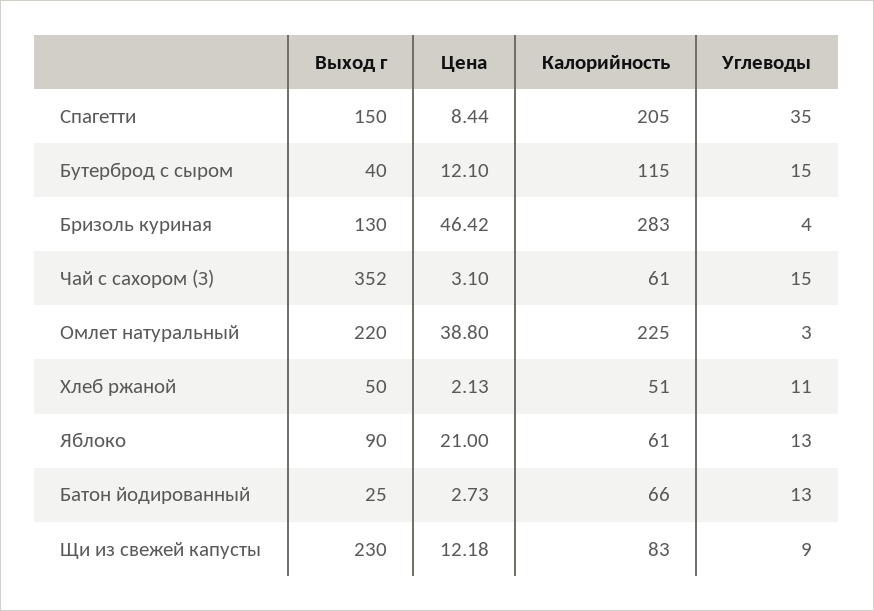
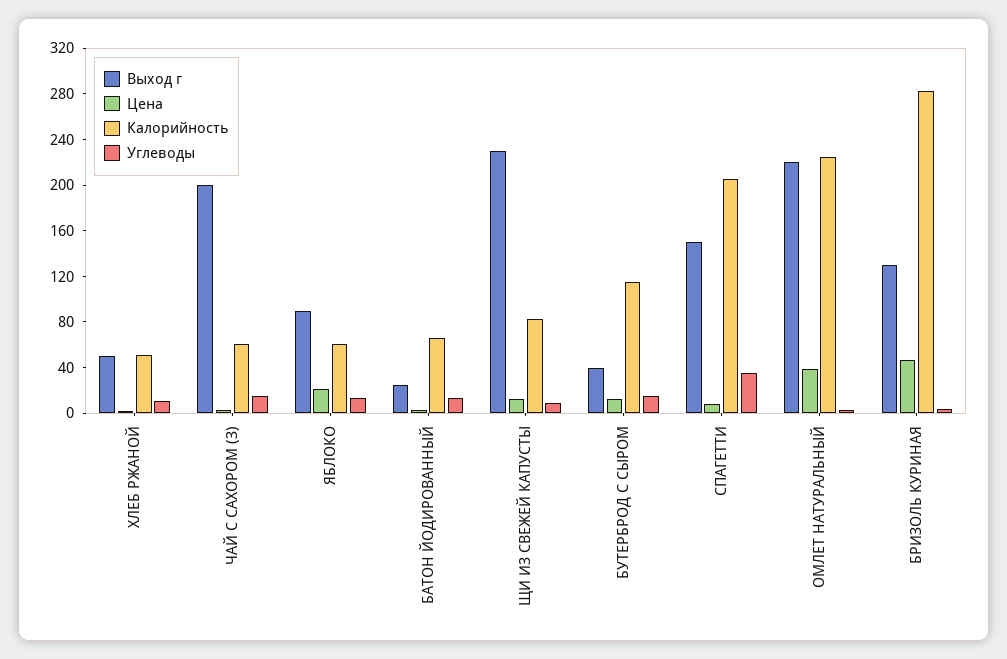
  {
    "Выход г": {
      "Спагетти": 150,
      "Бутерброд с сыром": 40,
      "Бризоль куриная": 130,
-     "Чай с сахором (З)": 352,
+     "Чай с сахором (З)": 200,
      "Омлет натуральный": 220,
      "Хлеб ржаной": 50,
      "Яблоко": 90,
      "Батон йодированный": 25,
      "Щи из свежей капусты": 230
    },
    "Цена": {
      "Спагетти": 8.44,
      "Бутерброд с сыром": 12.1,
      "Бризоль куриная": 46.42,
      "Чай с сахором (З)": 3.1,
      "Омлет натуральный": 38.8,
      "Хлеб ржаной": 2.13,
      "Яблоко": 21,
      "Батон йодированный": 2.73,
      "Щи из свежей капусты": 12.18
    },
    "Калорийность": {
      "Спагетти": 205,
      "Бутерброд с сыром": 115,
      "Бризоль куриная": 283,
      "Чай с сахором (З)": 61,
      "Омлет натуральный": 225,
      "Хлеб ржаной": 51,
      "Яблоко": 61,
      "Батон йодированный": 66,
      "Щи из свежей капусты": 83
    },
    "Углеводы": {
      "Спагетти": 35,
      "Бутерброд с сыром": 15,
      "Бризоль куриная": 4,
      "Чай с сахором (З)": 15,
      "Омлет натуральный": 3,
      "Хлеб ржаной": 11,
      "Яблоко": 13,
      "Батон йодированный": 13,
      "Щи из свежей капусты": 9
    }
  }

